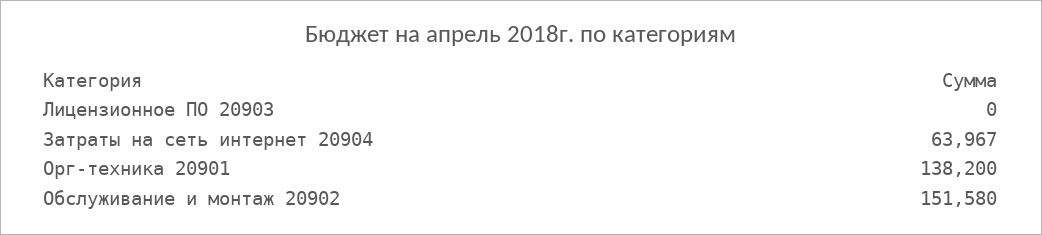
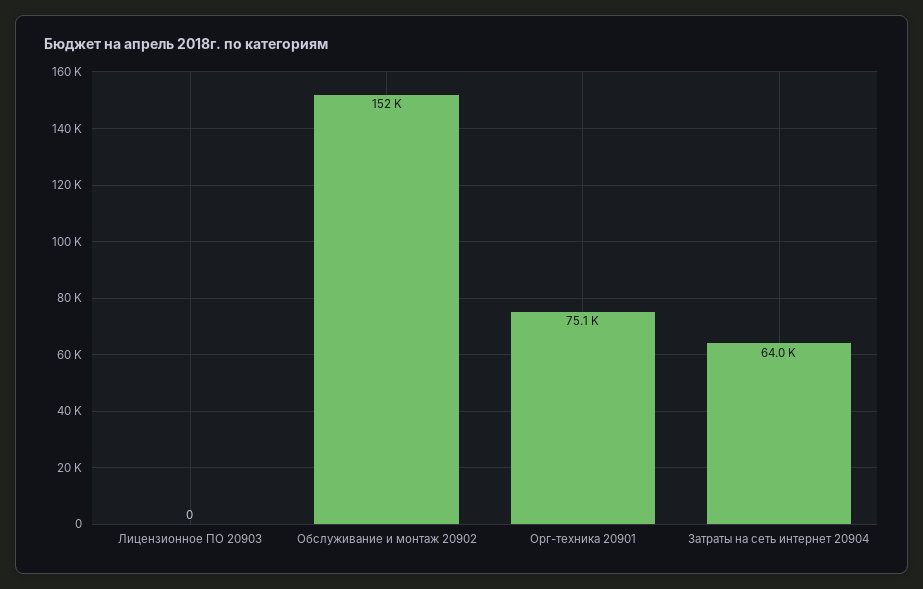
  {
    "Лицензионное ПО 20903": 0,
    "Затраты на сеть интернет 20904": 63967,
-   "Орг-техника 20901": 138200,
+   "Орг-техника 20901": 75100,
    "Обслуживание и монтаж 20902": 151580
  }

